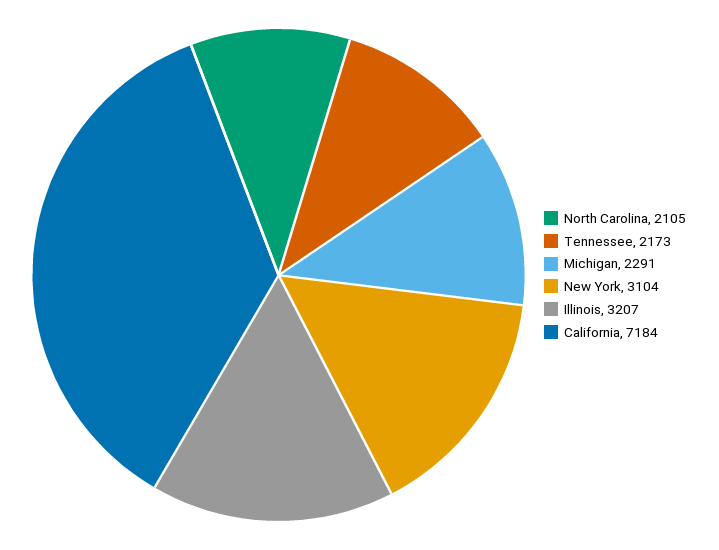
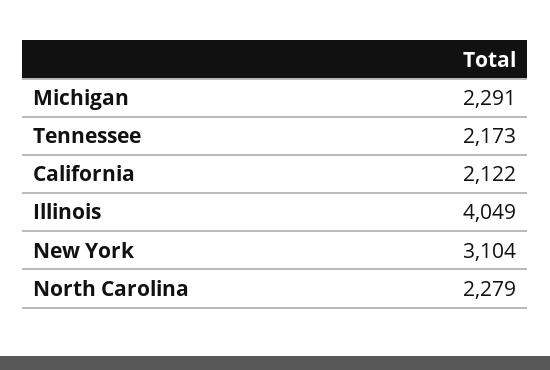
  {
-   "North Carolina": 2105,
+   "North Carolina": 2279,
    "Tennessee": 2173,
    "Michigan": 2291,
    "New York": 3104,
-   "Illinois": 3207,
+   "Illinois": 4049,
-   "California": 7184
+   "California": 2122
  }

